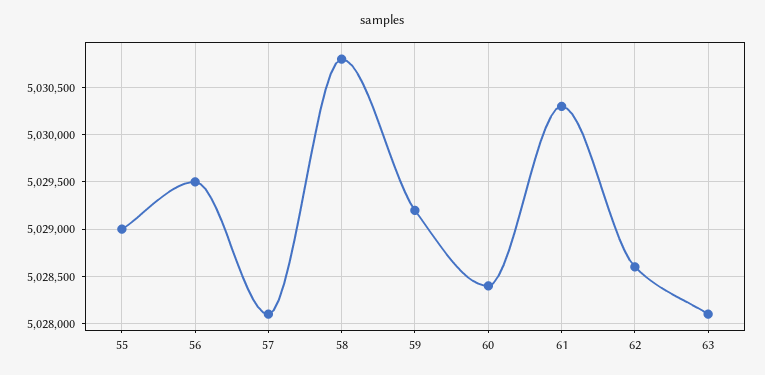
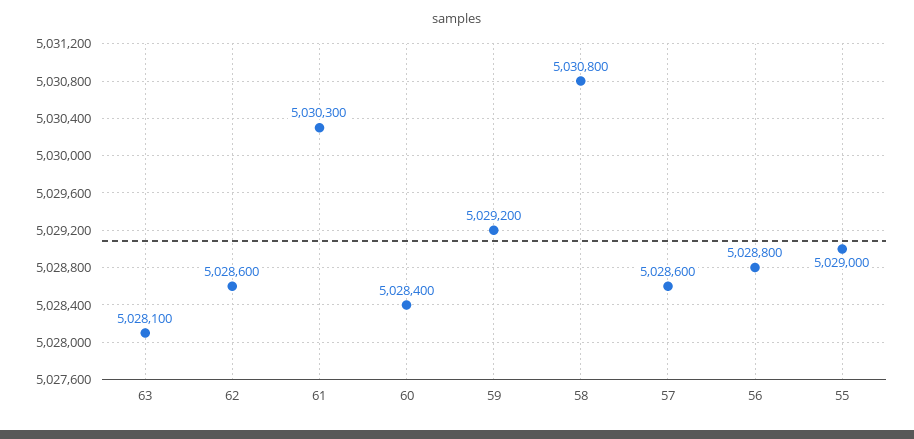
  {
    "55": 5029000,
-   "56": 5029500,
+   "56": 5028800,
-   "57": 5028100,
+   "57": 5028600,
    "58": 5030800,
    "59": 5029200,
    "60": 5028400,
    "61": 5030300,
    "62": 5028600,
    "63": 5028100
  }

